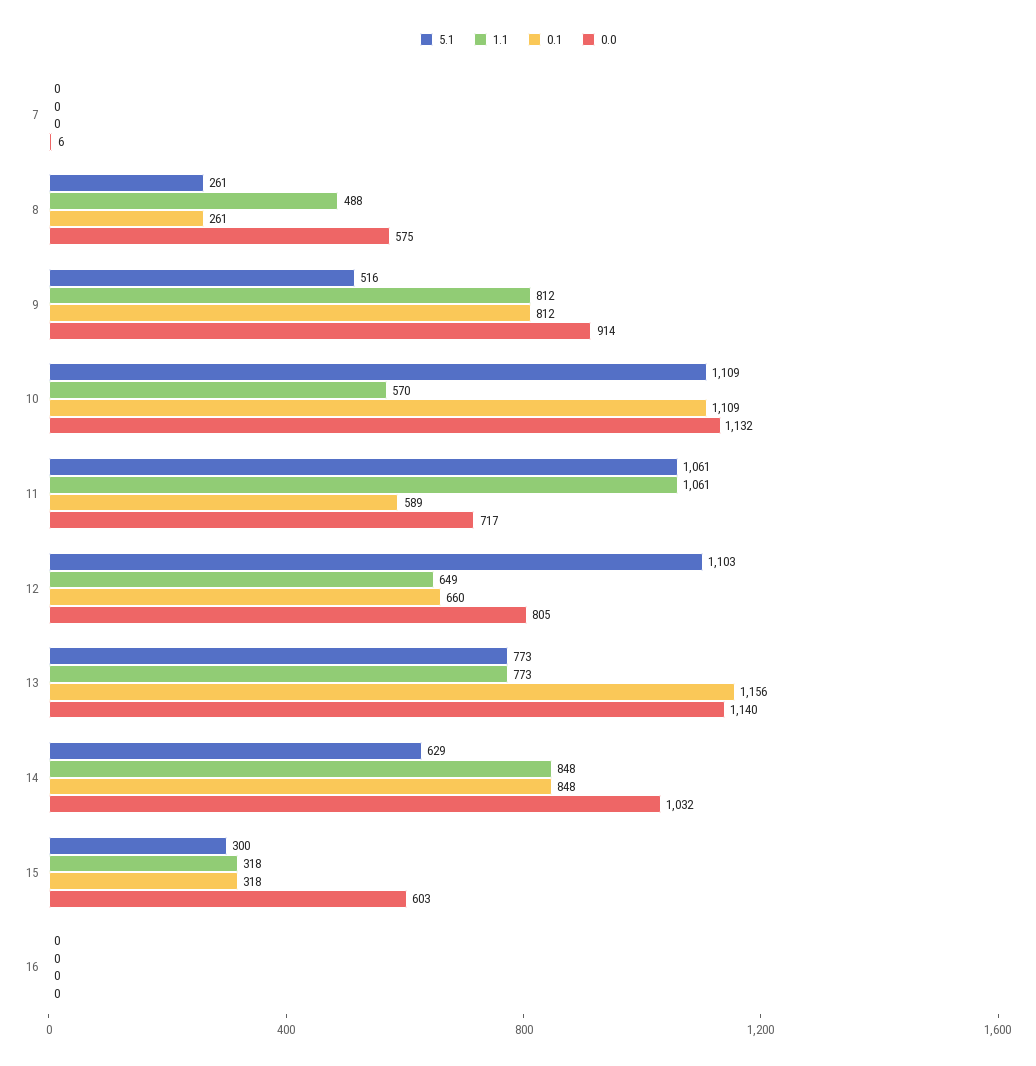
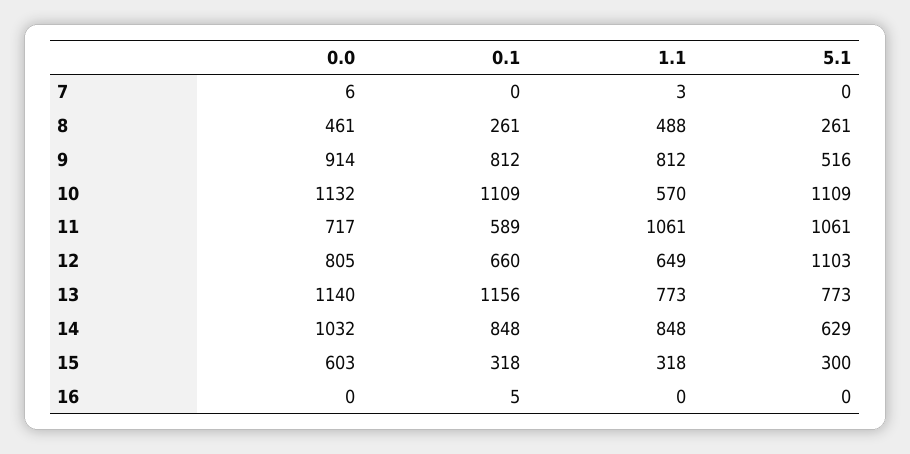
  {
    "5.1": {
      "7": 0,
      "8": 261,
      "9": 516,
      "10": 1109,
      "11": 1061,
      "12": 1103,
      "13": 773,
      "14": 629,
      "15": 300,
      "16": 0
    },
    "1.1": {
-     "7": 0,
+     "7": 3,
      "8": 488,
      "9": 812,
      "10": 570,
      "11": 1061,
      "12": 649,
      "13": 773,
      "14": 848,
      "15": 318,
      "16": 0
    },
    "0.1": {
      "7": 0,
      "8": 261,
      "9": 812,
      "10": 1109,
      "11": 589,
      "12": 660,
      "13": 1156,
      "14": 848,
      "15": 318,
-     "16": 0
+     "16": 5
    },
    "0.0": {
      "7": 6,
-     "8": 575,
+     "8": 461,
      "9": 914,
      "10": 1132,
      "11": 717,
      "12": 805,
      "13": 1140,
      "14": 1032,
      "15": 603,
      "16": 0
    }
  }

